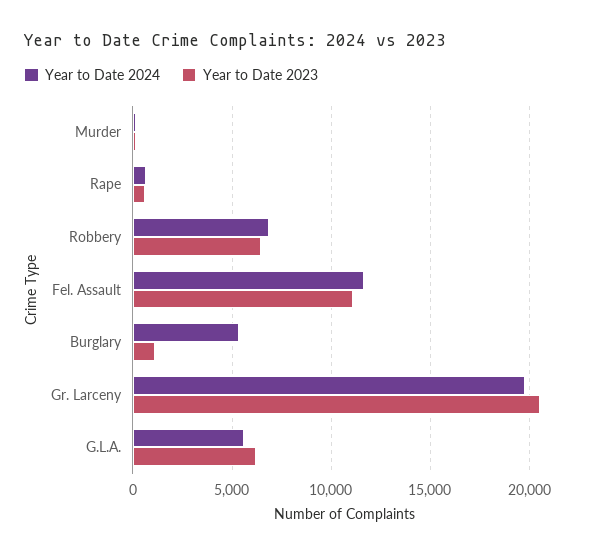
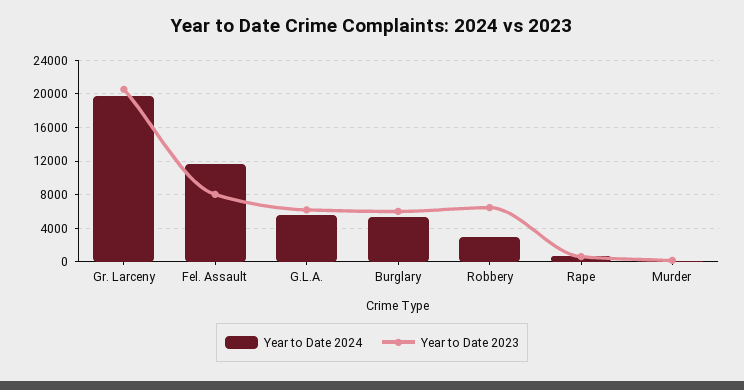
  {
    "Year to Date 2024": {
      "Murder": 0,
      "Rape": 500,
-     "Robbery": 7000,
+     "Robbery": 3000,
      "Fel. Assault": 11500,
      "Burglary": 5500,
      "Gr. Larceny": 20000,
      "G.L.A.": 5500
    },
    "Year to Date 2023": {
      "Murder": 0,
      "Rape": 500,
      "Robbery": 6500,
-     "Fel. Assault": 11000,
+     "Fel. Assault": 8000,
-     "Burglary": 1000,
+     "Burglary": 6000,
      "Gr. Larceny": 20500,
      "G.L.A.": 6000
    }
  }

